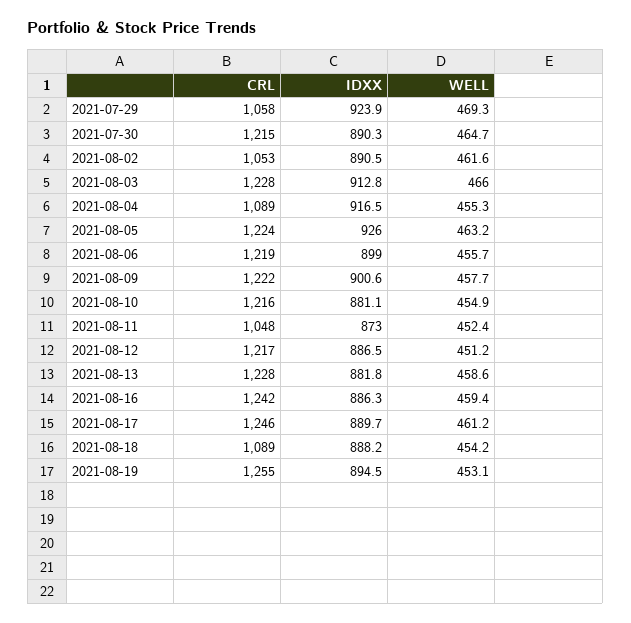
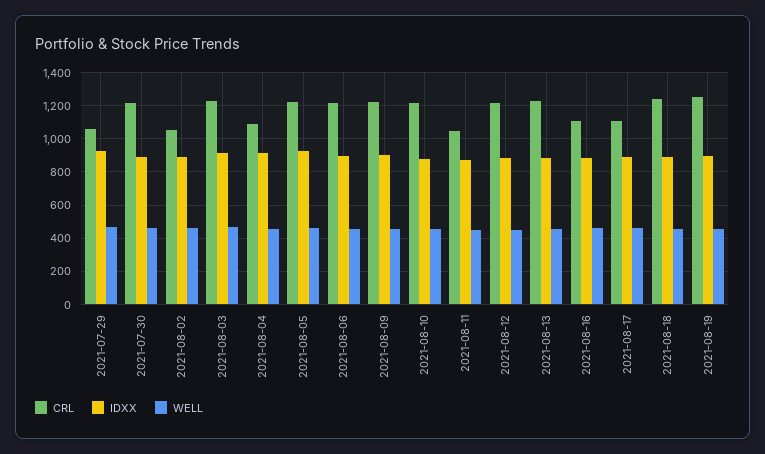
  {
    "CRL": {
      "2021-07-29": 1058,
      "2021-07-30": 1215,
      "2021-08-02": 1053,
      "2021-08-03": 1228,
      "2021-08-04": 1089,
      "2021-08-05": 1224,
      "2021-08-06": 1219,
      "2021-08-09": 1222,
      "2021-08-10": 1216,
      "2021-08-11": 1048,
      "2021-08-12": 1217,
      "2021-08-13": 1228,
-     "2021-08-16": 1242,
+     "2021-08-16": 1100,
-     "2021-08-17": 1246,
+     "2021-08-17": 1100,
-     "2021-08-18": 1089,
+     "2021-08-18": 1250,
      "2021-08-19": 1255
    },
    "IDXX": {
      "2021-07-29": 923.9,
      "2021-07-30": 890.3,
      "2021-08-02": 890.5,
      "2021-08-03": 912.8,
      "2021-08-04": 916.5,
      "2021-08-05": 926,
      "2021-08-06": 899,
      "2021-08-09": 900.6,
      "2021-08-10": 881.1,
      "2021-08-11": 873,
      "2021-08-12": 886.5,
      "2021-08-13": 881.8,
      "2021-08-16": 886.3,
      "2021-08-17": 889.7,
      "2021-08-18": 888.2,
      "2021-08-19": 894.5
    },
    "WELL": {
      "2021-07-29": 469.3,
      "2021-07-30": 464.7,
      "2021-08-02": 461.6,
      "2021-08-03": 466,
      "2021-08-04": 455.3,
      "2021-08-05": 463.2,
      "2021-08-06": 455.7,
      "2021-08-09": 457.7,
      "2021-08-10": 454.9,
      "2021-08-11": 452.4,
      "2021-08-12": 451.2,
      "2021-08-13": 458.6,
      "2021-08-16": 459.4,
      "2021-08-17": 461.2,
      "2021-08-18": 454.2,
      "2021-08-19": 453.1
    }
  }

